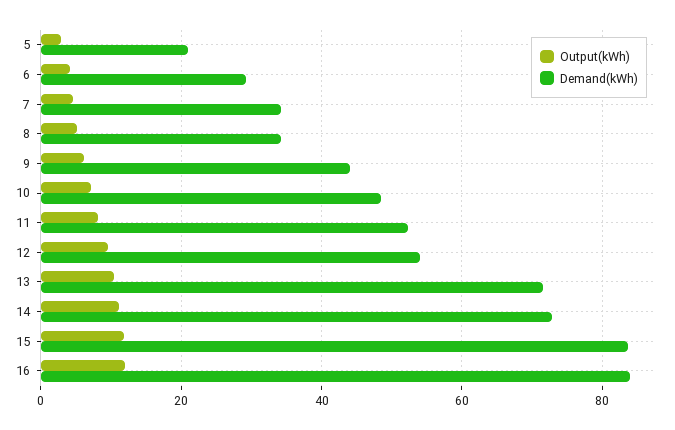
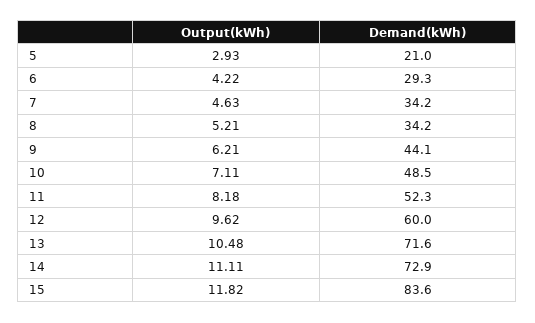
  {
    "Output(kWh)": {
      "5": 2.93,
      "6": 4.22,
      "7": 4.63,
      "8": 5.21,
      "9": 6.21,
      "10": 7.11,
      "11": 8.18,
      "12": 9.62,
      "13": 10.48,
      "14": 11.11,
-     "15": 11.82,
+     "15": 11.82
-     "16": 12
    },
    "Demand(kWh)": {
      "5": 21,
      "6": 29.3,
      "7": 34.2,
      "8": 34.2,
      "9": 44.1,
      "10": 48.5,
      "11": 52.3,
-     "12": 54,
+     "12": 60,
      "13": 71.6,
      "14": 72.9,
-     "15": 83.6,
+     "15": 83.6
-     "16": 84
    }
  }

